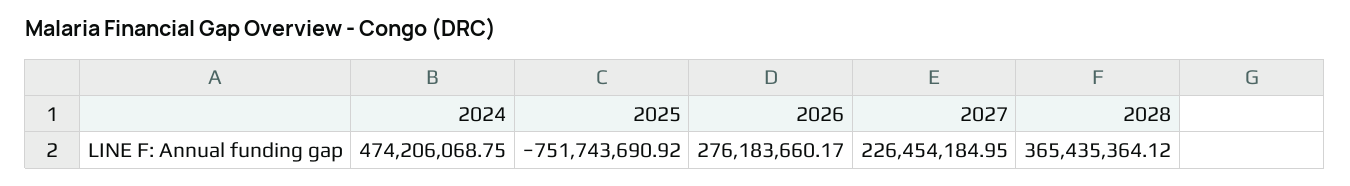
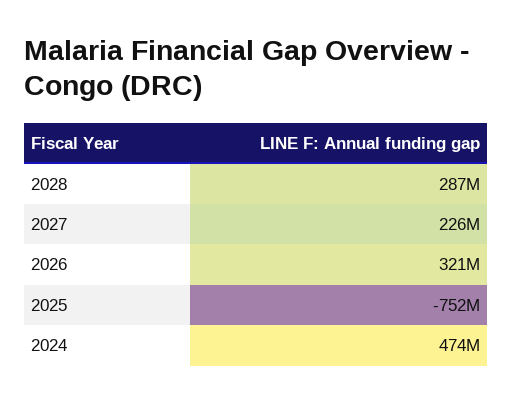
  {
    "2024": 474206068.75,
    "2025": -751743690.92,
-   "2026": 276183660.17,
+   "2026": 321000000,
    "2027": 226454184.95,
-   "2028": 365435364.12
+   "2028": 287000000
  }

